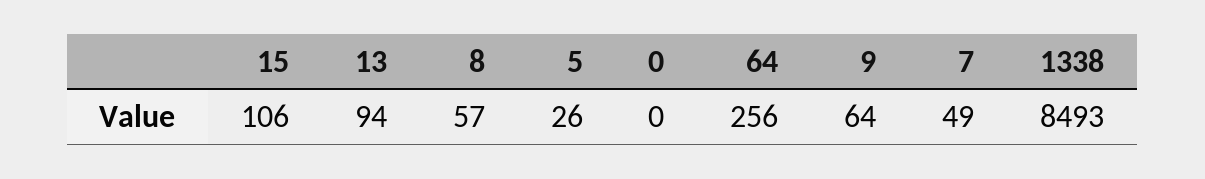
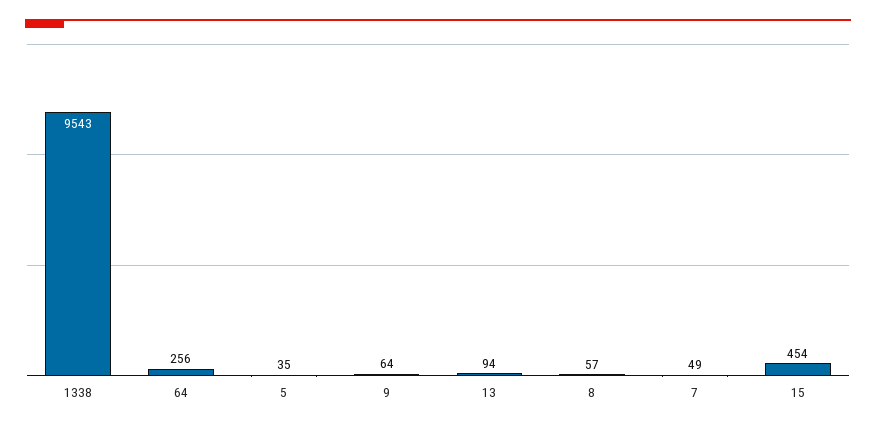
  {
-   "15": 106,
+   "15": 454,
    "13": 94,
    "8": 57,
-   "5": 26,
+   "5": 35,
-   "0": 0,
    "64": 256,
    "9": 64,
    "7": 49,
-   "1338": 8493
+   "1338": 9543
  }

